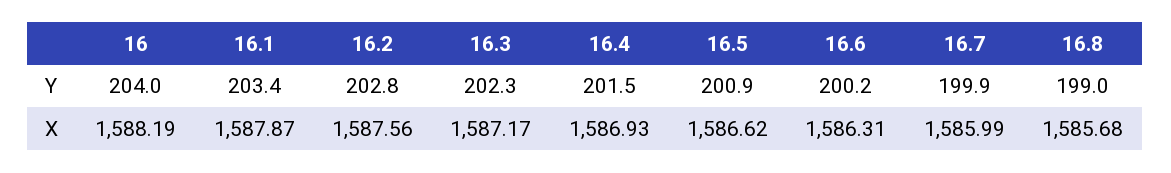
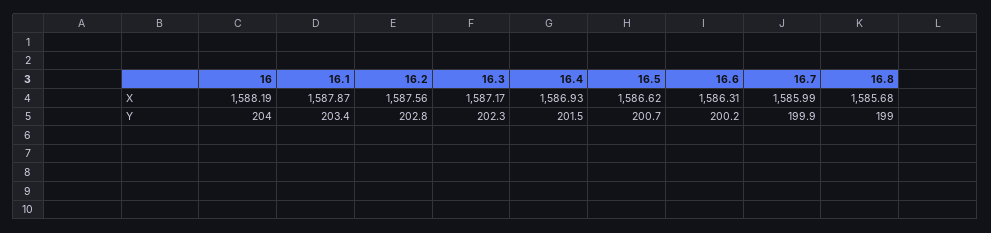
  {
    "16": {
      "Y": 204,
      "X": 1588.19
    },
    "16.1": {
      "Y": 203.4,
      "X": 1587.87
    },
    "16.2": {
      "Y": 202.8,
      "X": 1587.56
    },
    "16.3": {
      "Y": 202.3,
      "X": 1587.17
    },
    "16.4": {
      "Y": 201.5,
      "X": 1586.93
    },
    "16.5": {
-     "Y": 200.9,
+     "Y": 200.7,
      "X": 1586.62
    },
    "16.6": {
      "Y": 200.2,
      "X": 1586.31
    },
    "16.7": {
      "Y": 199.9,
      "X": 1585.99
    },
    "16.8": {
      "Y": 199,
      "X": 1585.68
    }
  }

